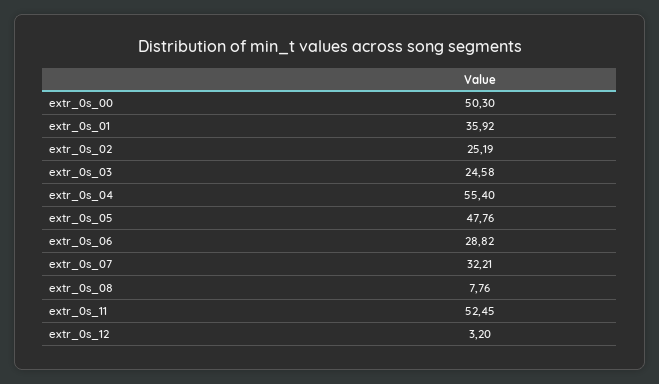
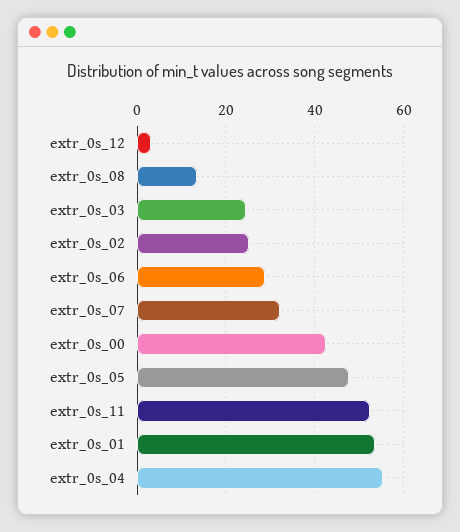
  {
-   "extr_0s_00": 50.3,
+   "extr_0s_00": 42,
-   "extr_0s_01": 35.92,
+   "extr_0s_01": 54,
    "extr_0s_02": 25.19,
    "extr_0s_03": 24.58,
    "extr_0s_04": 55.4,
    "extr_0s_05": 47.76,
    "extr_0s_06": 28.82,
    "extr_0s_07": 32.21,
-   "extr_0s_08": 7.76,
+   "extr_0s_08": 14,
    "extr_0s_11": 52.45,
    "extr_0s_12": 3.2
  }

